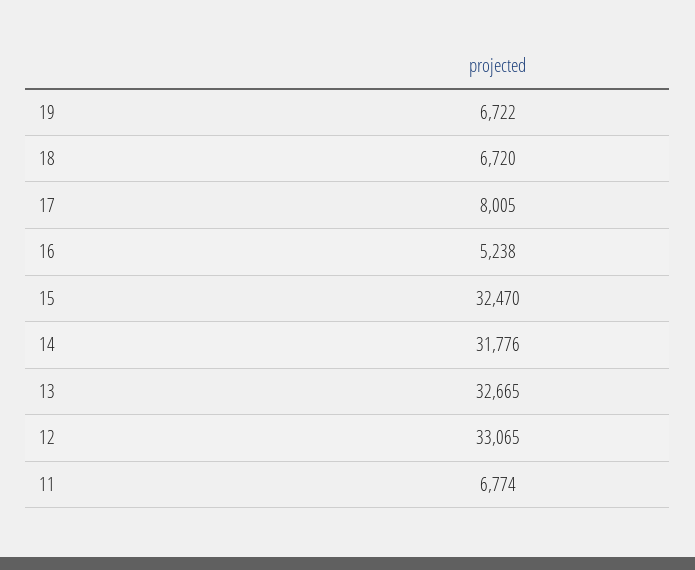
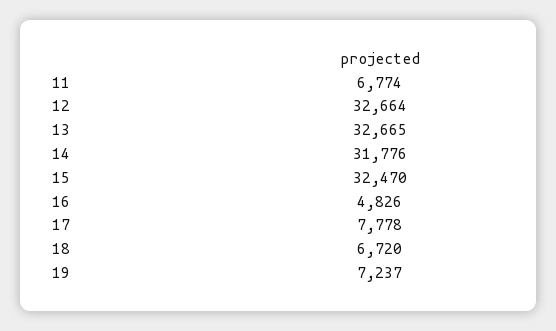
  {
-   "19": 6722,
+   "19": 7237,
    "18": 6720,
-   "17": 8005,
+   "17": 7778,
-   "16": 5238,
+   "16": 4826,
    "15": 32470,
    "14": 31776,
    "13": 32665,
-   "12": 33065,
+   "12": 32664,
    "11": 6774
  }

